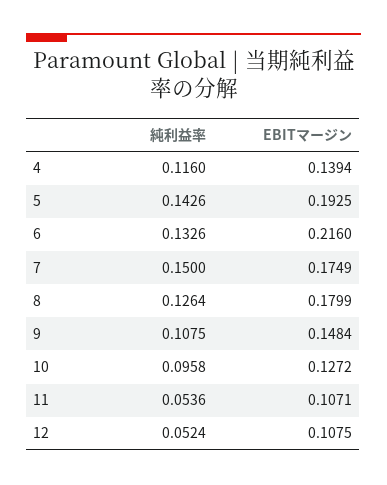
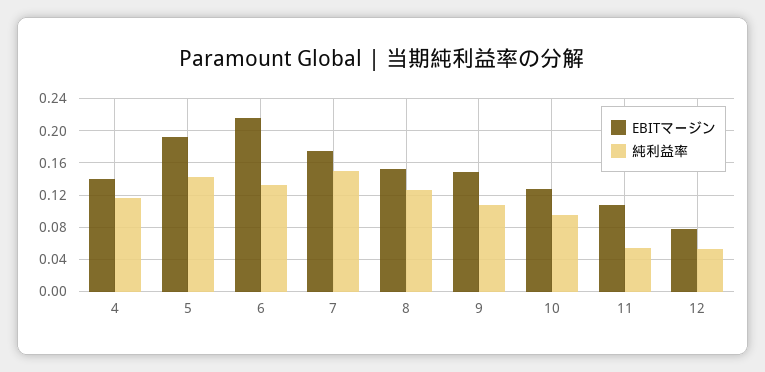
  {
    "純利益率": {
      "4": 0.116,
      "5": 0.1426,
      "6": 0.1326,
      "7": 0.15,
      "8": 0.1264,
      "9": 0.1075,
      "10": 0.0958,
      "11": 0.0536,
      "12": 0.0524
    },
    "EBITマージン": {
      "4": 0.1394,
      "5": 0.1925,
      "6": 0.216,
      "7": 0.1749,
-     "8": 0.1799,
+     "8": 0.15,
      "9": 0.1484,
      "10": 0.1272,
      "11": 0.1071,
-     "12": 0.1075
+     "12": 0.08
    }
  }

